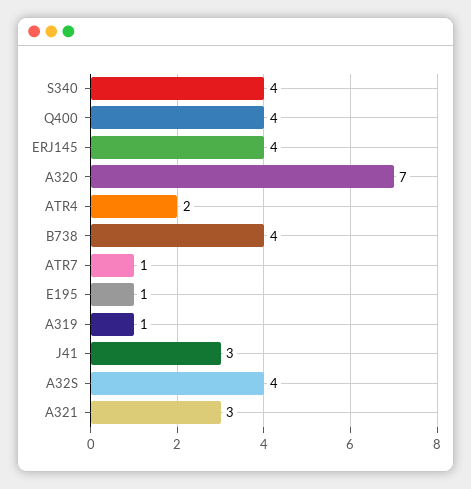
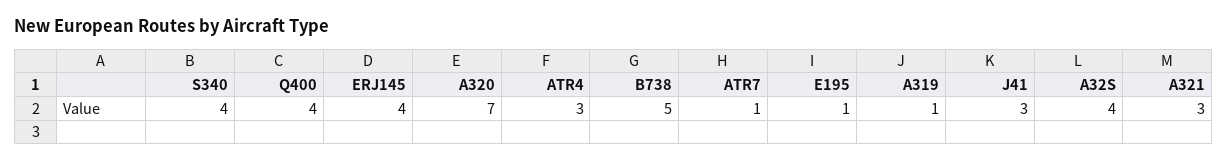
  {
    "S340": 4,
    "Q400": 4,
    "ERJ145": 4,
    "A320": 7,
-   "ATR4": 2,
+   "ATR4": 3,
-   "B738": 4,
+   "B738": 5,
    "ATR7": 1,
    "E195": 1,
    "A319": 1,
    "J41": 3,
    "A32S": 4,
    "A321": 3
  }

